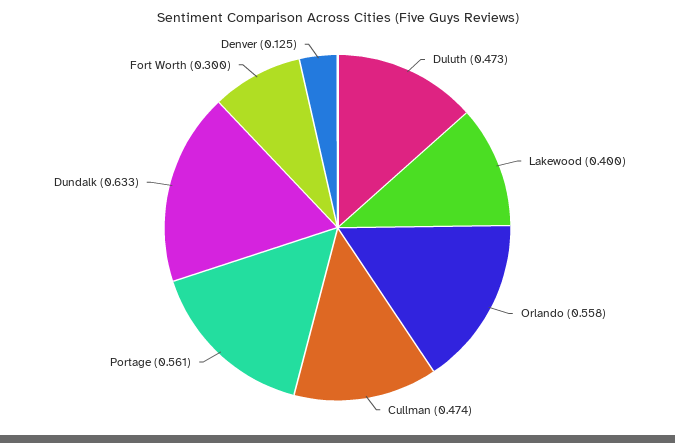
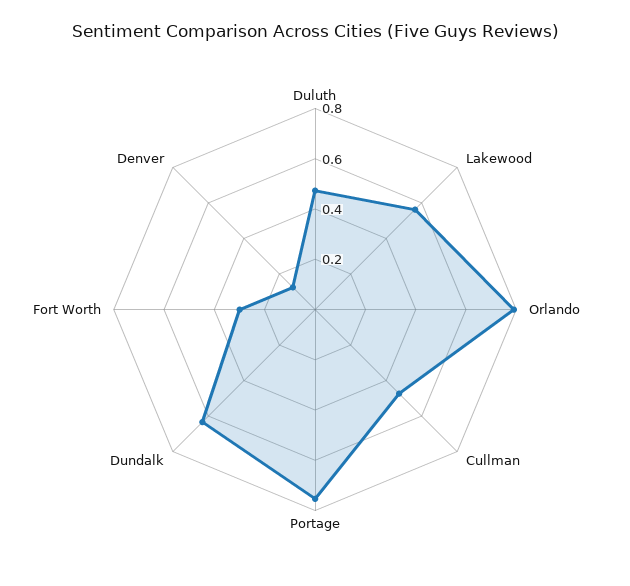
  {
    "Duluth": 0.473,
-   "Lakewood": 0.4,
+   "Lakewood": 0.55,
-   "Orlando": 0.558,
+   "Orlando": 0.8,
    "Cullman": 0.474,
-   "Portage": 0.561,
+   "Portage": 0.75,
    "Dundalk": 0.633,
    "Fort Worth": 0.3,
    "Denver": 0.125
  }

